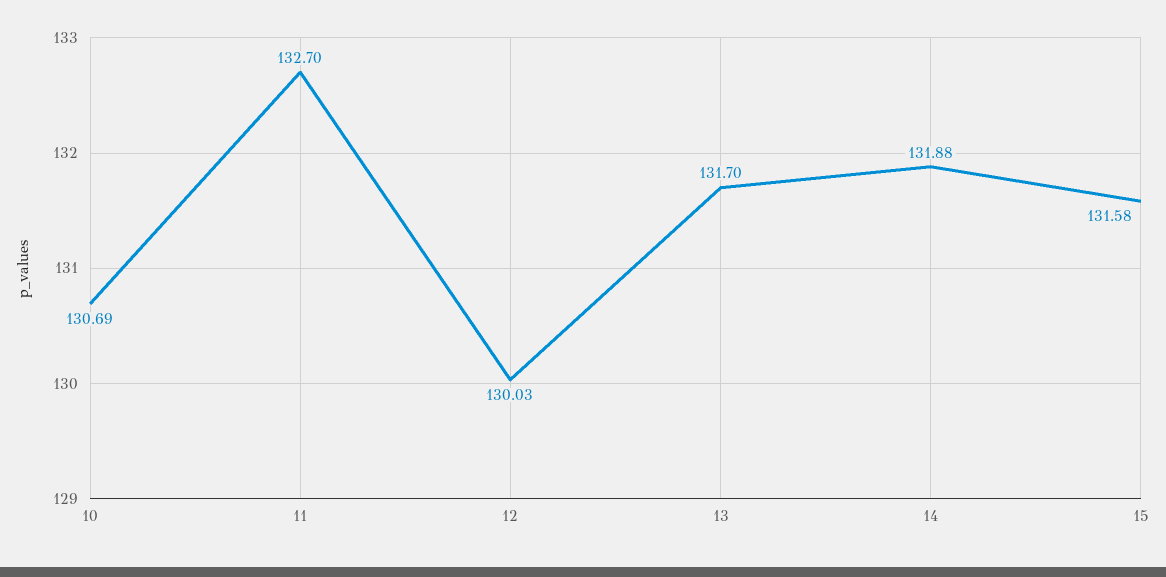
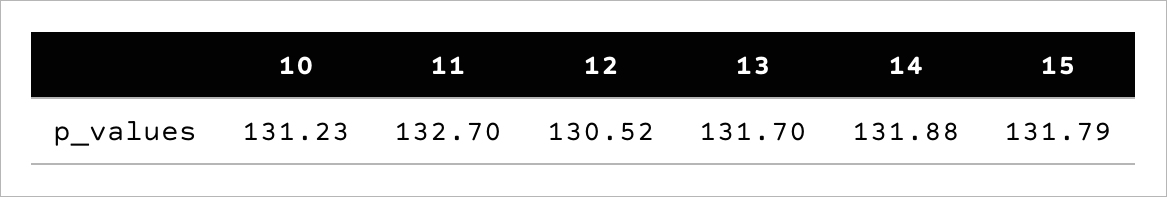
  {
-   "10": 130.69,
+   "10": 131.23,
    "11": 132.7,
-   "12": 130.03,
+   "12": 130.52,
    "13": 131.7,
    "14": 131.88,
-   "15": 131.58
+   "15": 131.79
  }

